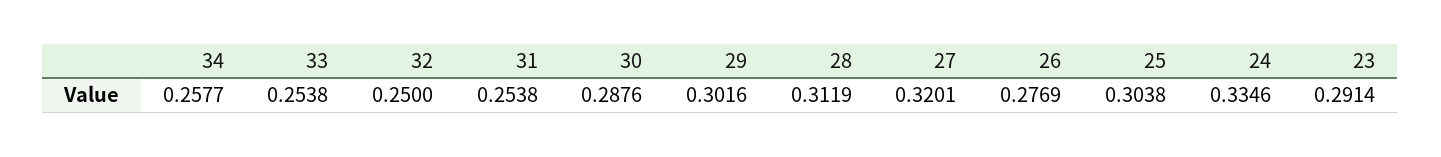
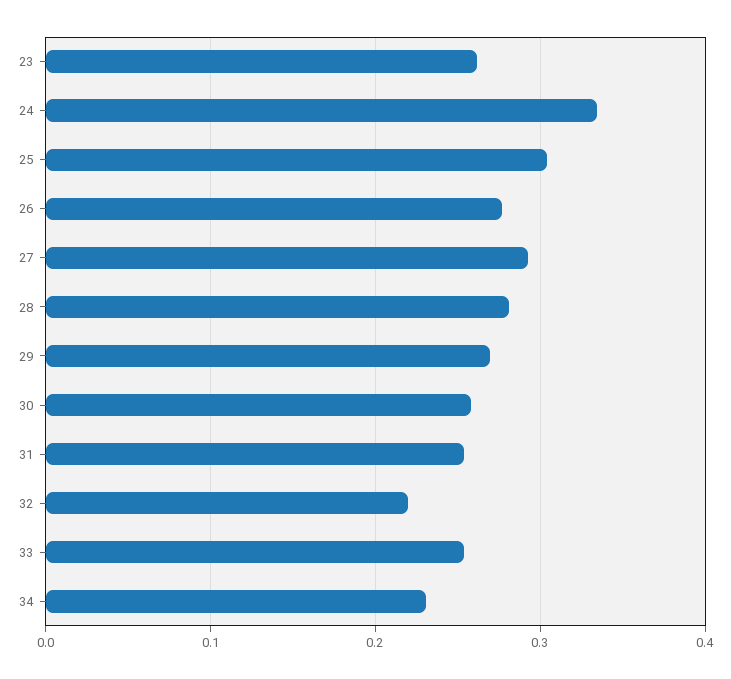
  {
-   "34": 0.2577,
+   "34": 0.23,
    "33": 0.2538,
-   "32": 0.25,
+   "32": 0.22,
    "31": 0.2538,
-   "30": 0.2876,
+   "30": 0.26,
-   "29": 0.3016,
+   "29": 0.27,
-   "28": 0.3119,
+   "28": 0.28,
-   "27": 0.3201,
+   "27": 0.29,
    "26": 0.2769,
    "25": 0.3038,
    "24": 0.3346,
-   "23": 0.2914
+   "23": 0.26
  }

